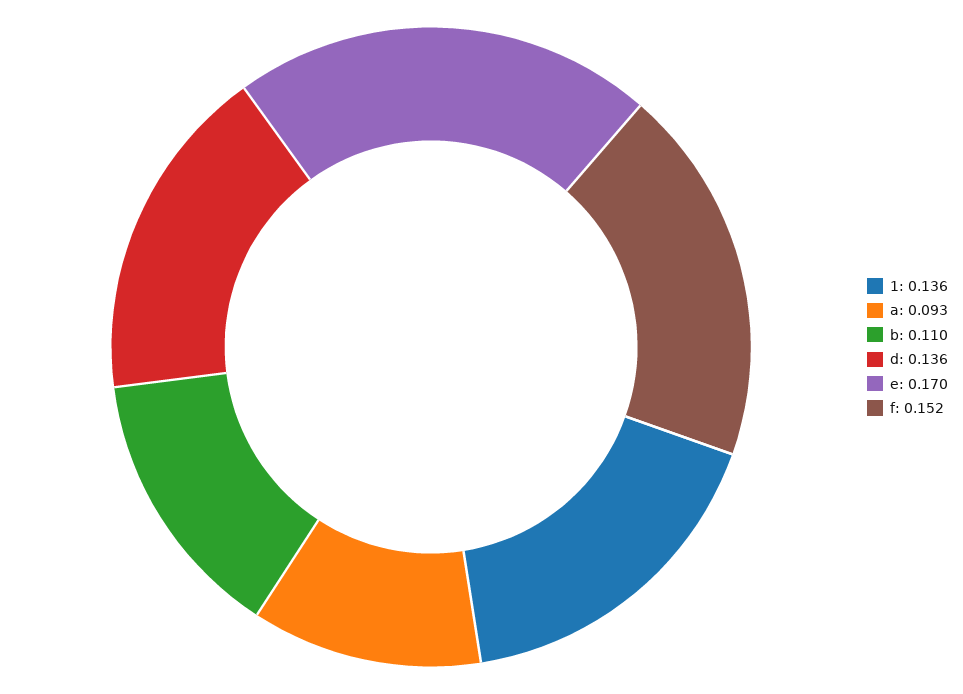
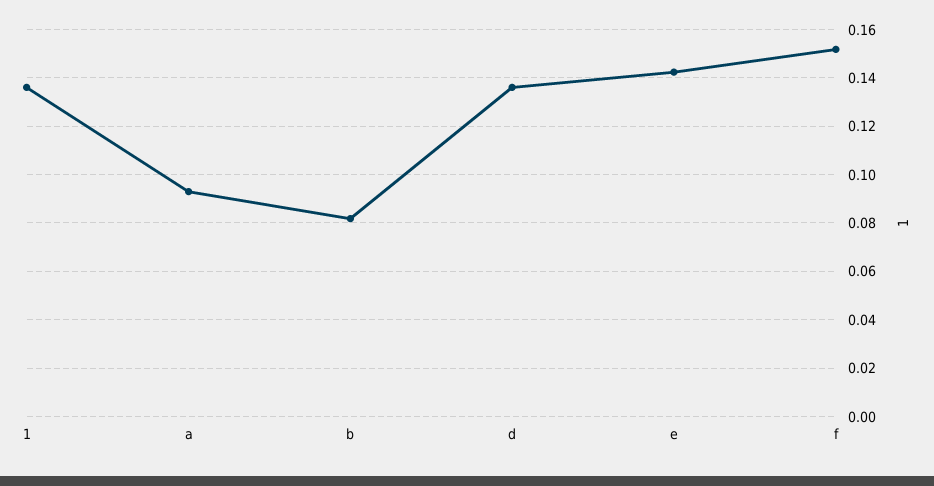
  {
    "1": 0.136,
    "a": 0.093,
-   "b": 0.11,
+   "b": 0.0825,
    "d": 0.136,
-   "e": 0.17,
+   "e": 0.1425,
    "f": 0.152
  }

